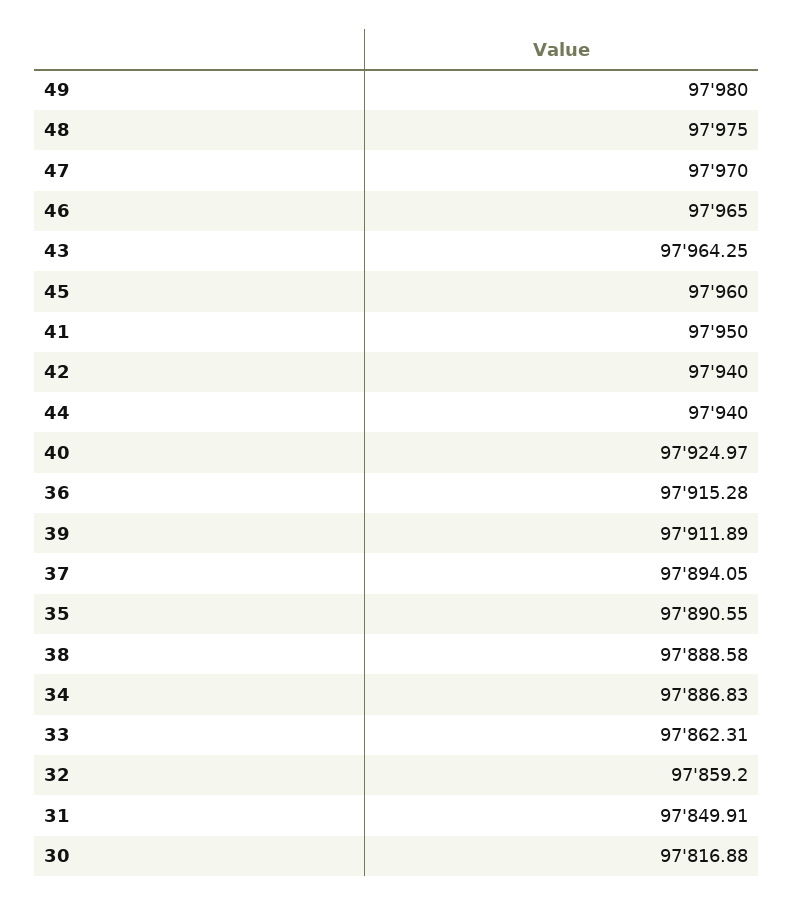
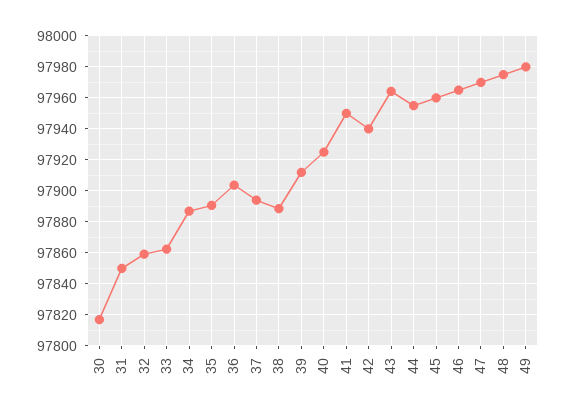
  {
    "49": 97980,
    "48": 97975,
    "47": 97970,
    "46": 97965,
    "43": 97964.25,
    "45": 97960,
    "41": 97950,
    "42": 97940,
-   "44": 97940,
+   "44": 97955,
    "40": 97924.97,
-   "36": 97915.28,
+   "36": 97905,
    "39": 97911.89,
    "37": 97894.05,
    "35": 97890.55,
    "38": 97888.58,
    "34": 97886.83,
    "33": 97862.31,
    "32": 97859.2,
    "31": 97849.91,
    "30": 97816.88
  }

